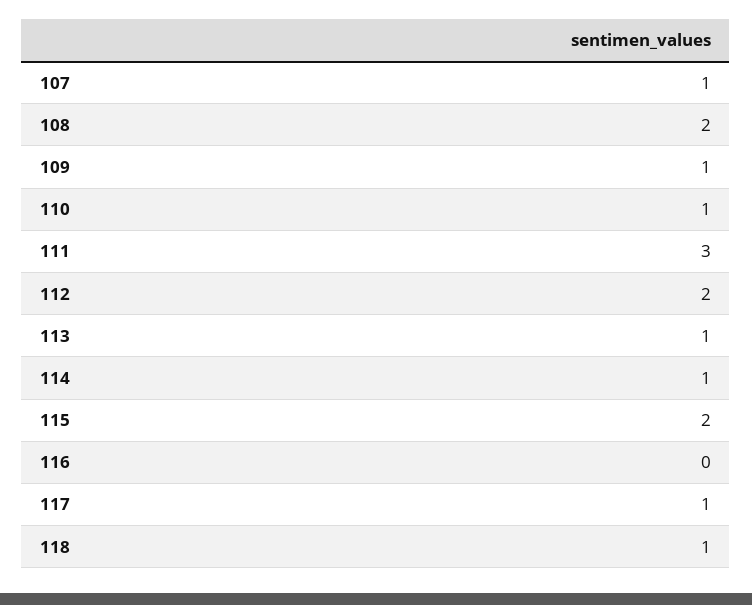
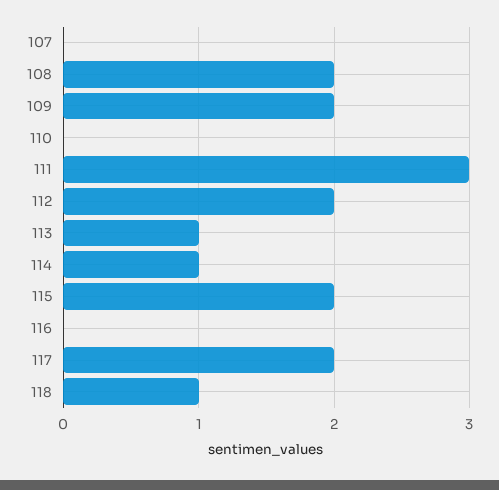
  {
-   "107": 1,
+   "107": 0,
    "108": 2,
-   "109": 1,
+   "109": 2,
-   "110": 1,
+   "110": 0,
    "111": 3,
    "112": 2,
    "113": 1,
    "114": 1,
    "115": 2,
    "116": 0,
-   "117": 1,
+   "117": 2,
    "118": 1
  }

